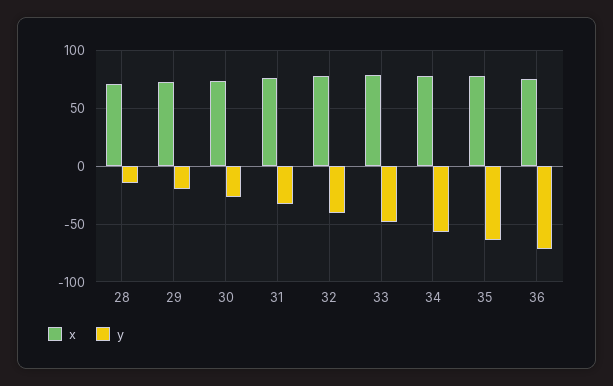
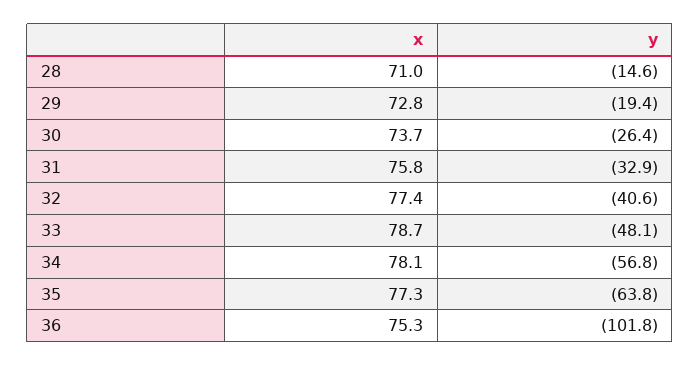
  {
    "x": {
      "28": 71,
      "29": 72.8,
      "30": 73.7,
      "31": 75.8,
      "32": 77.4,
      "33": 78.7,
      "34": 78.1,
      "35": 77.3,
      "36": 75.3
    },
    "y": {
      "28": -14.6,
      "29": -19.4,
      "30": -26.4,
      "31": -32.9,
      "32": -40.6,
      "33": -48.1,
      "34": -56.8,
      "35": -63.8,
-     "36": -70
+     "36": -101.8
    }
  }

